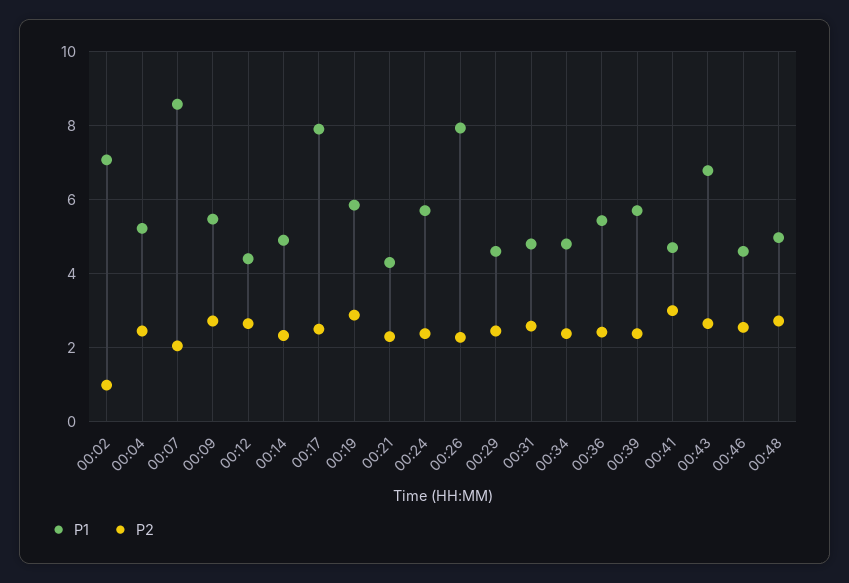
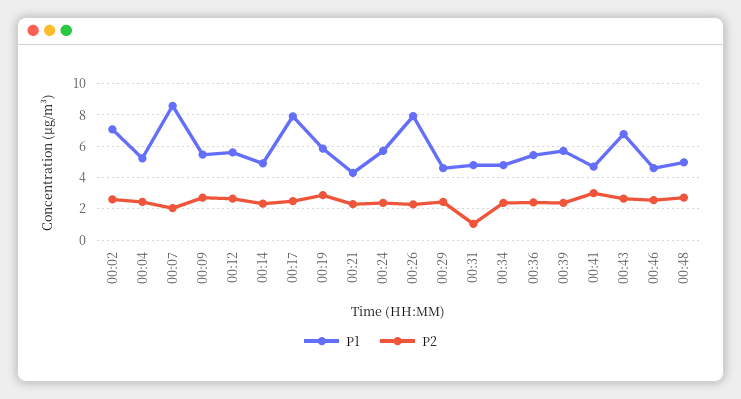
  {
    "P1": {
      "00:02": 7,
      "00:04": 5.2,
      "00:07": 8.6,
      "00:09": 5.4,
-     "00:12": 4.4,
+     "00:12": 5.5,
      "00:14": 5,
      "00:17": 8,
      "00:19": 5.8,
      "00:21": 4.4,
      "00:24": 5.8,
      "00:26": 8,
      "00:29": 4.6,
      "00:31": 4.8,
      "00:34": 4.8,
      "00:36": 5.4,
      "00:39": 5.8,
      "00:41": 4.8,
      "00:43": 6.8,
      "00:46": 4.6,
      "00:48": 5
    },
    "P2": {
-     "00:02": 1,
+     "00:02": 2.5,
      "00:04": 2.4,
      "00:07": 2,
      "00:09": 2.8,
      "00:12": 2.6,
      "00:14": 2.4,
      "00:17": 2.6,
      "00:19": 2.8,
      "00:21": 2.4,
      "00:24": 2.4,
      "00:26": 2.2,
      "00:29": 2.4,
-     "00:31": 2.6,
+     "00:31": 1,
      "00:34": 2.4,
      "00:36": 2.4,
      "00:39": 2.4,
      "00:41": 3,
      "00:43": 2.6,
      "00:46": 2.6,
      "00:48": 2.8
    }
  }

